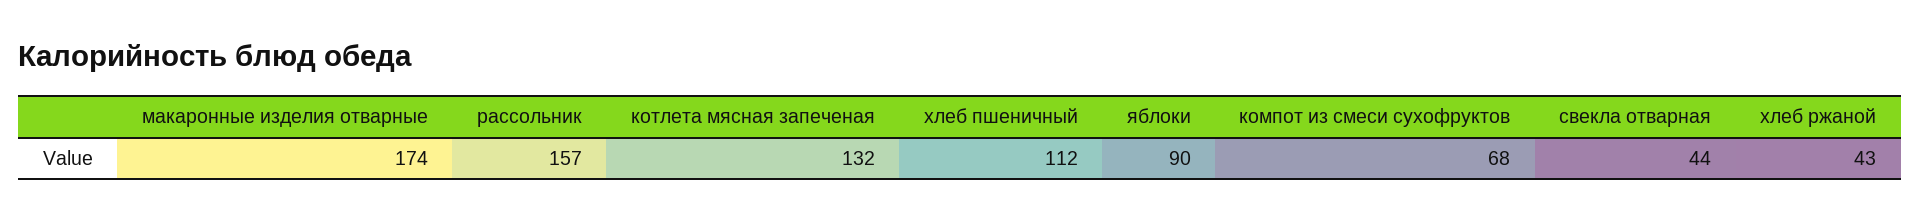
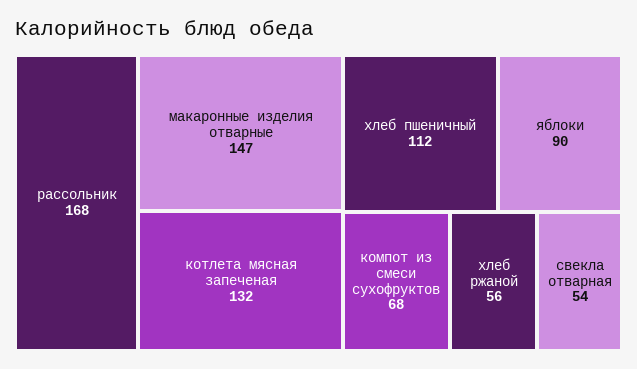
  {
-   "макаронные изделия отварные": 174,
+   "макаронные изделия отварные": 147,
-   "рассольник": 157,
+   "рассольник": 168,
    "котлета мясная запеченая": 132,
    "хлеб пшеничный": 112,
    "яблоки": 90,
    "компот из смеси сухофруктов": 68,
-   "свекла отварная": 44,
+   "свекла отварная": 54,
-   "хлеб ржаной": 43
+   "хлеб ржаной": 56
  }

